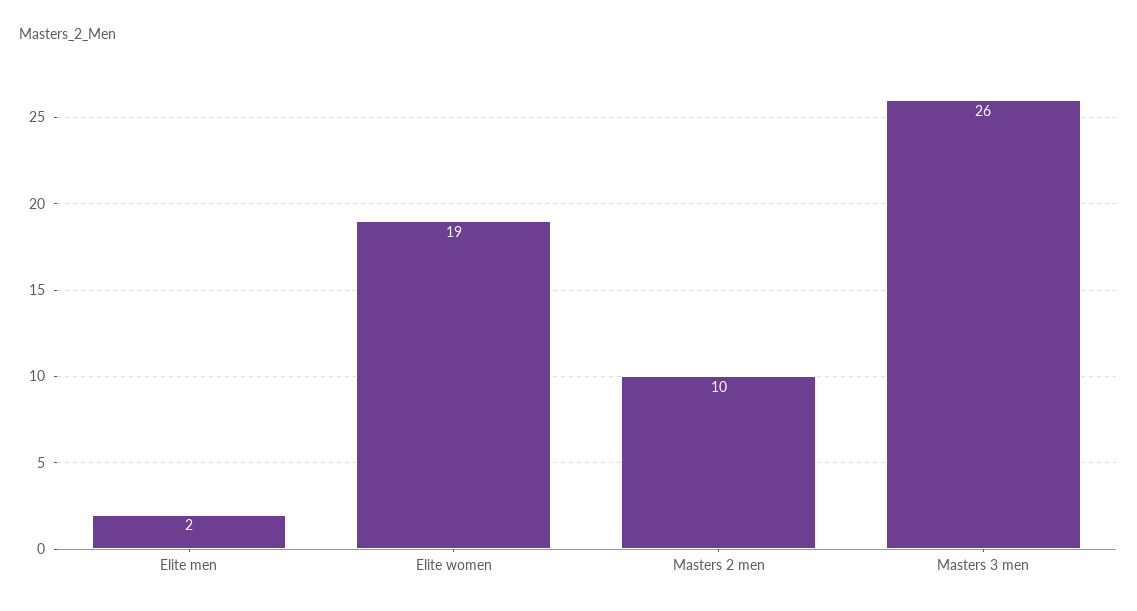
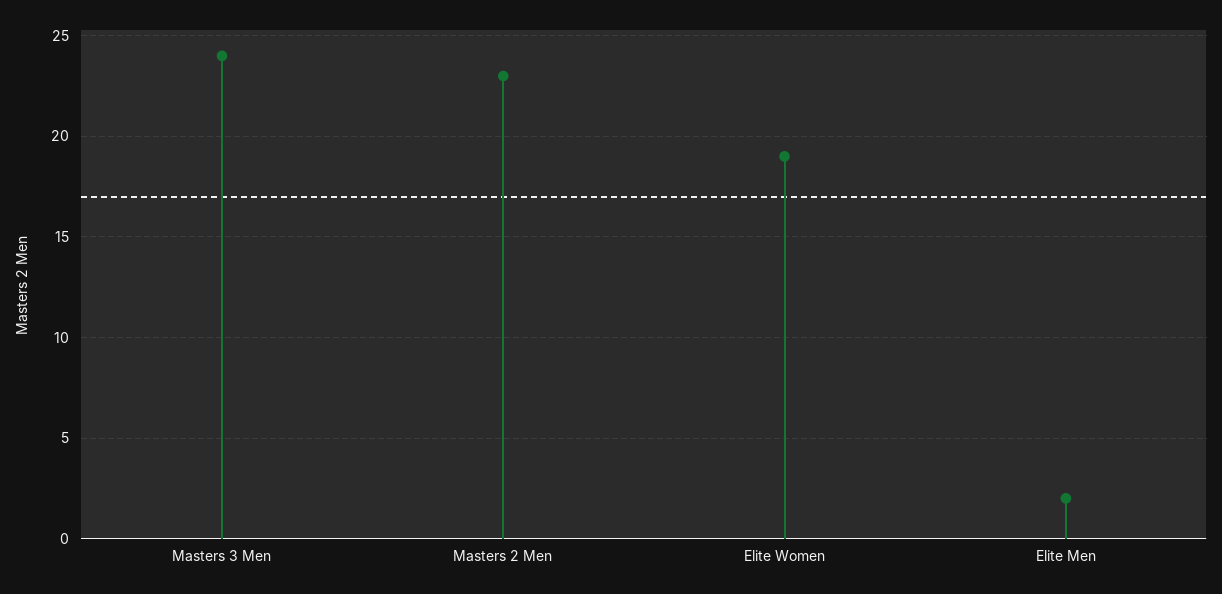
  {
    "Elite men": 2,
    "Elite women": 19,
-   "Masters 2 men": 10,
+   "Masters 2 men": 23,
-   "Masters 3 men": 26
+   "Masters 3 men": 24
  }

